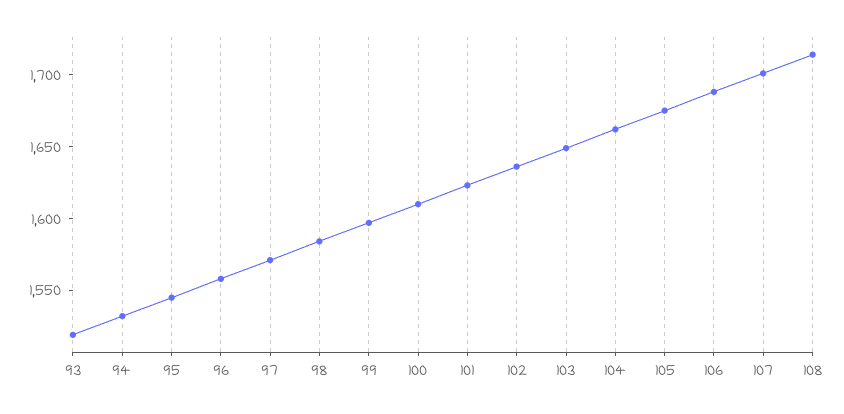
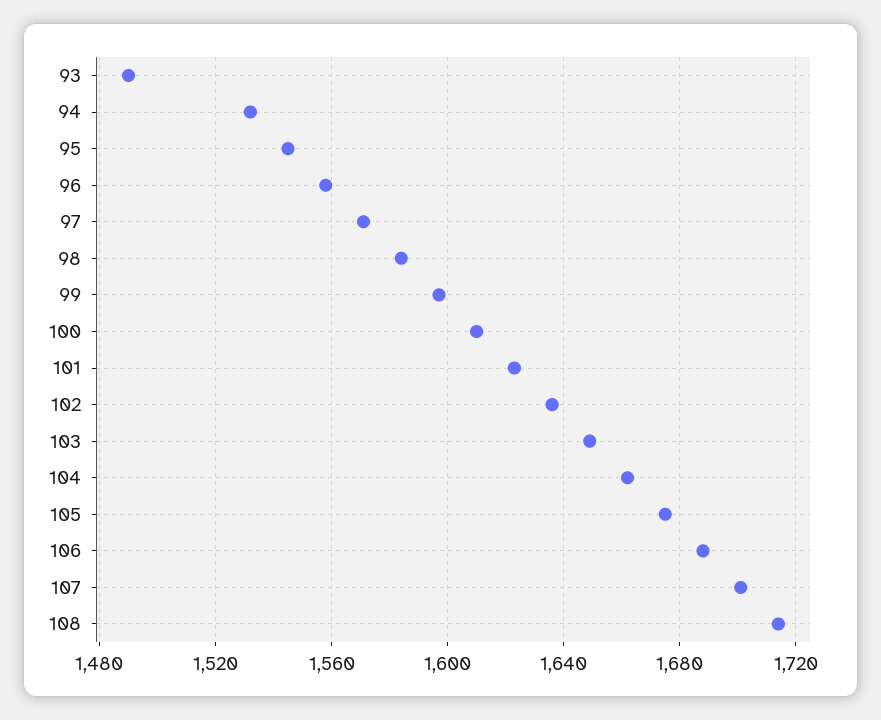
  {
-   "93": 1520,
+   "93": 1490,
    "94": 1530,
    "95": 1545,
    "96": 1560,
    "97": 1570,
    "98": 1585,
    "99": 1595,
    "100": 1610,
    "101": 1625,
    "102": 1635,
    "103": 1650,
    "104": 1660,
    "105": 1675,
    "106": 1690,
    "107": 1700,
    "108": 1715
  }

